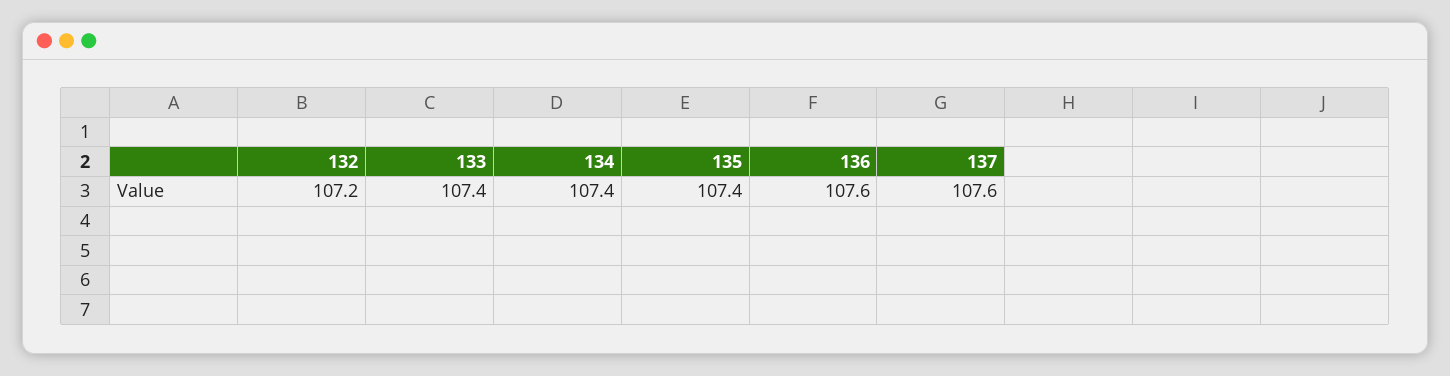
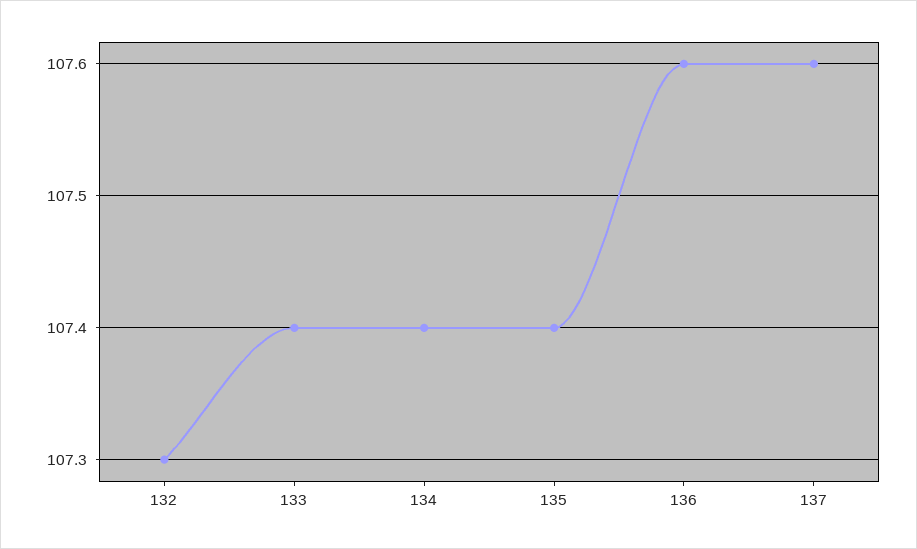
  {
-   "132": 107.2,
+   "132": 107.3,
    "133": 107.4,
    "134": 107.4,
    "135": 107.4,
    "136": 107.6,
    "137": 107.6
  }

